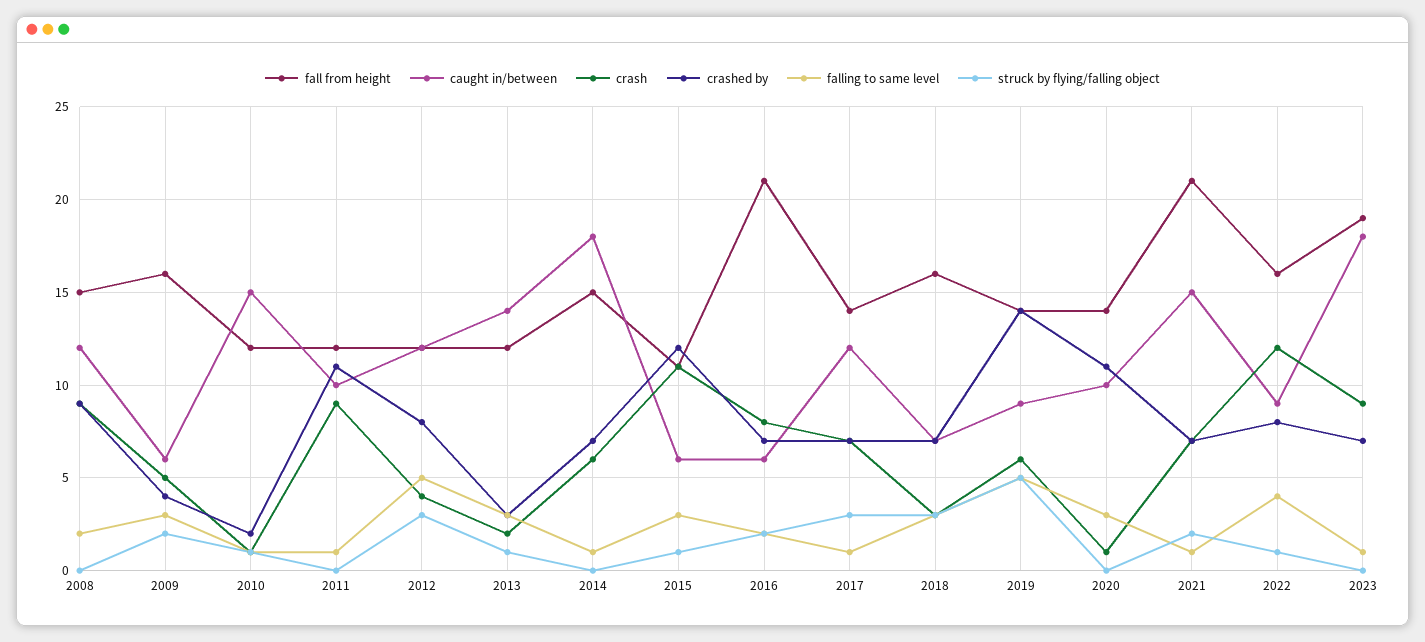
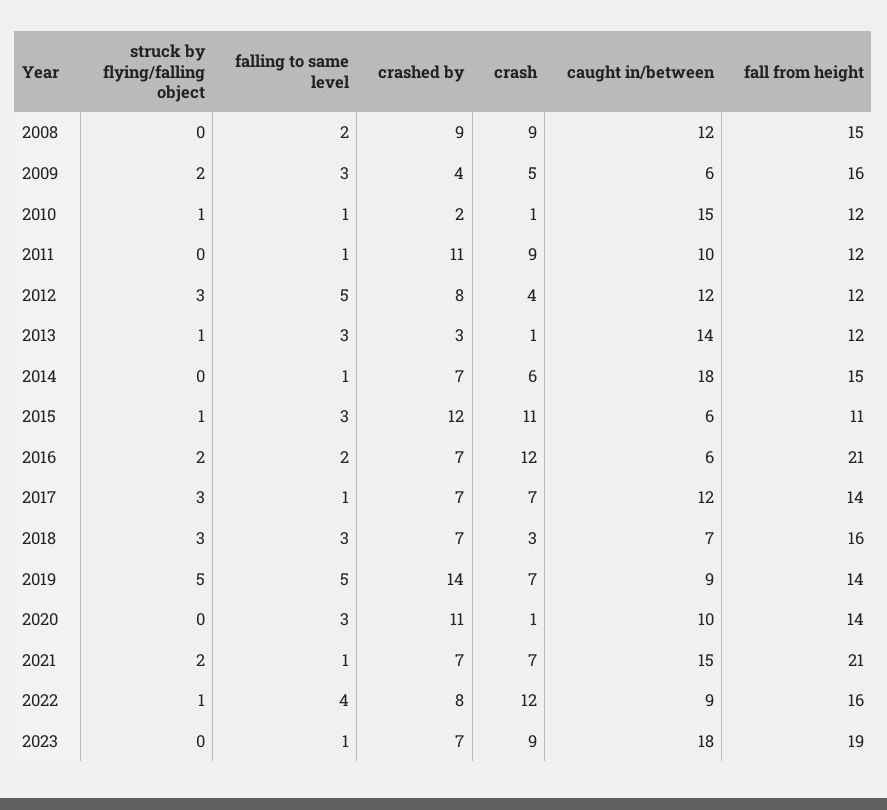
  {
    "fall from height": {
      "2008": 15,
      "2009": 16,
      "2010": 12,
      "2011": 12,
      "2012": 12,
      "2013": 12,
      "2014": 15,
      "2015": 11,
      "2016": 21,
      "2017": 14,
      "2018": 16,
      "2019": 14,
      "2020": 14,
      "2021": 21,
      "2022": 16,
      "2023": 19
    },
    "caught in/between": {
      "2008": 12,
      "2009": 6,
      "2010": 15,
      "2011": 10,
      "2012": 12,
      "2013": 14,
      "2014": 18,
      "2015": 6,
      "2016": 6,
      "2017": 12,
      "2018": 7,
      "2019": 9,
      "2020": 10,
      "2021": 15,
      "2022": 9,
      "2023": 18
    },
    "crash": {
      "2008": 9,
      "2009": 5,
      "2010": 1,
      "2011": 9,
      "2012": 4,
-     "2013": 2,
+     "2013": 1,
      "2014": 6,
      "2015": 11,
-     "2016": 8,
+     "2016": 12,
      "2017": 7,
      "2018": 3,
-     "2019": 6,
+     "2019": 7,
      "2020": 1,
      "2021": 7,
      "2022": 12,
      "2023": 9
    },
    "crashed by": {
      "2008": 9,
      "2009": 4,
      "2010": 2,
      "2011": 11,
      "2012": 8,
      "2013": 3,
      "2014": 7,
      "2015": 12,
      "2016": 7,
      "2017": 7,
      "2018": 7,
      "2019": 14,
      "2020": 11,
      "2021": 7,
      "2022": 8,
      "2023": 7
    },
    "falling to same level": {
      "2008": 2,
      "2009": 3,
      "2010": 1,
      "2011": 1,
      "2012": 5,
      "2013": 3,
      "2014": 1,
      "2015": 3,
      "2016": 2,
      "2017": 1,
      "2018": 3,
      "2019": 5,
      "2020": 3,
      "2021": 1,
      "2022": 4,
      "2023": 1
    },
    "struck by flying/falling object": {
      "2008": 0,
      "2009": 2,
      "2010": 1,
      "2011": 0,
      "2012": 3,
      "2013": 1,
      "2014": 0,
      "2015": 1,
      "2016": 2,
      "2017": 3,
      "2018": 3,
      "2019": 5,
      "2020": 0,
      "2021": 2,
      "2022": 1,
      "2023": 0
    }
  }

